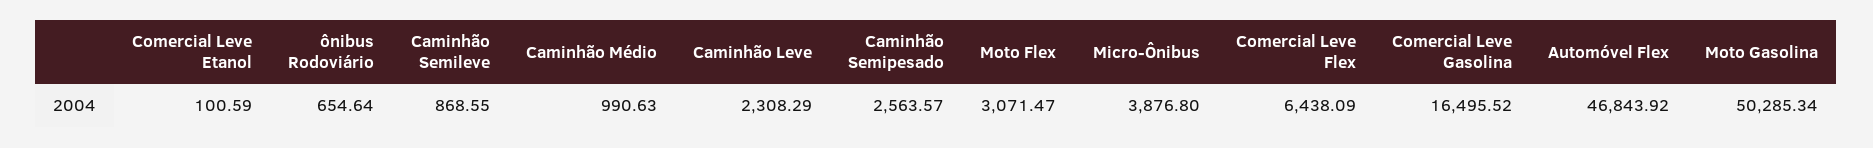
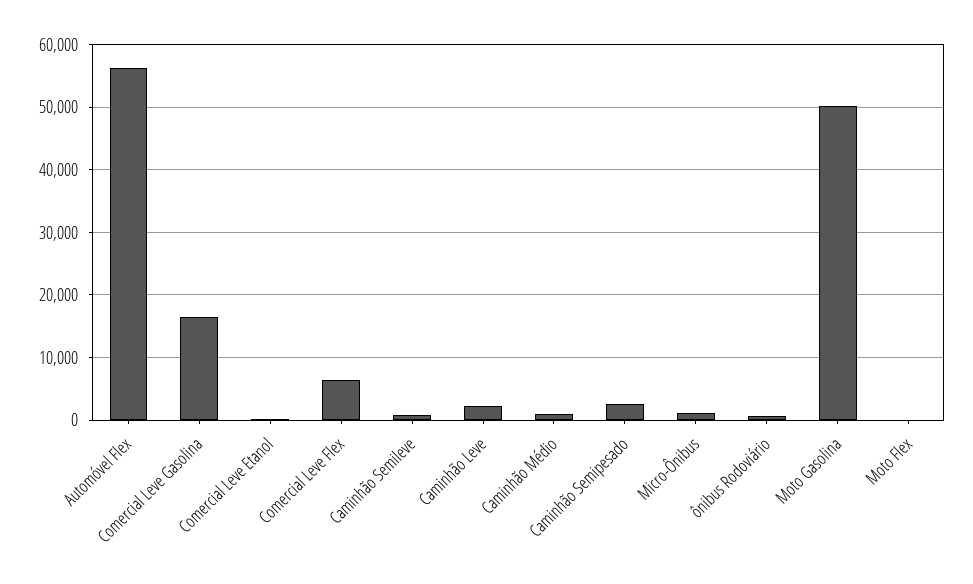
  {
    "Comercial Leve Etanol": 100.59,
    "ônibus Rodoviário": 654.64,
    "Caminhão Semileve": 868.55,
    "Caminhão Médio": 990.63,
    "Caminhão Leve": 2308.29,
    "Caminhão Semipesado": 2563.57,
-   "Moto Flex": 3071.47,
+   "Moto Flex": 0,
-   "Micro-Ônibus": 3876.8,
+   "Micro-Ônibus": 1000,
    "Comercial Leve Flex": 6438.09,
    "Comercial Leve Gasolina": 16495.52,
-   "Automóvel Flex": 46843.92,
+   "Automóvel Flex": 56000,
    "Moto Gasolina": 50285.34
  }

